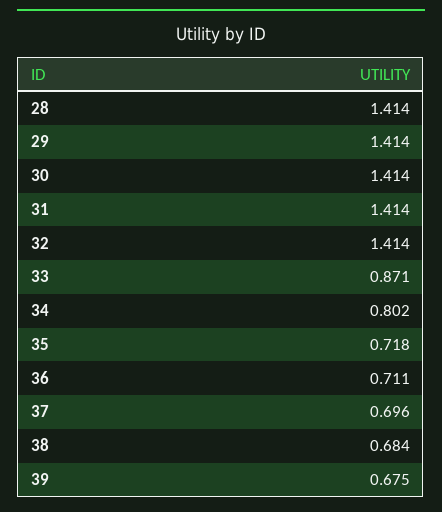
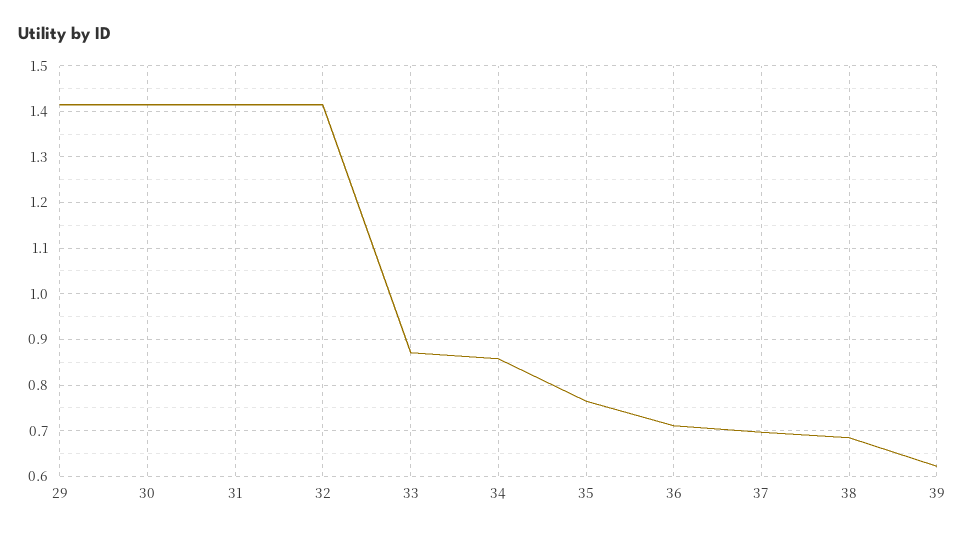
  {
-   "28": 1.414,
    "29": 1.414,
    "30": 1.414,
    "31": 1.414,
    "32": 1.414,
    "33": 0.871,
-   "34": 0.802,
+   "34": 0.86,
-   "35": 0.718,
+   "35": 0.76,
    "36": 0.711,
    "37": 0.696,
    "38": 0.684,
-   "39": 0.675
+   "39": 0.62
  }

